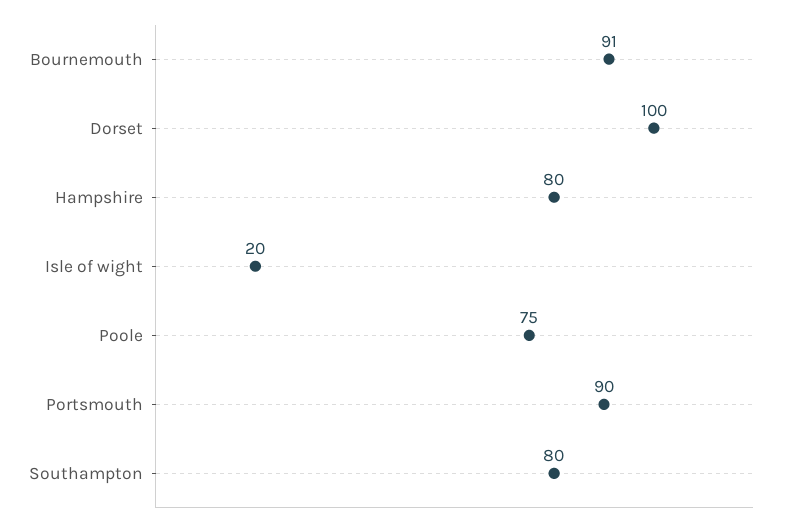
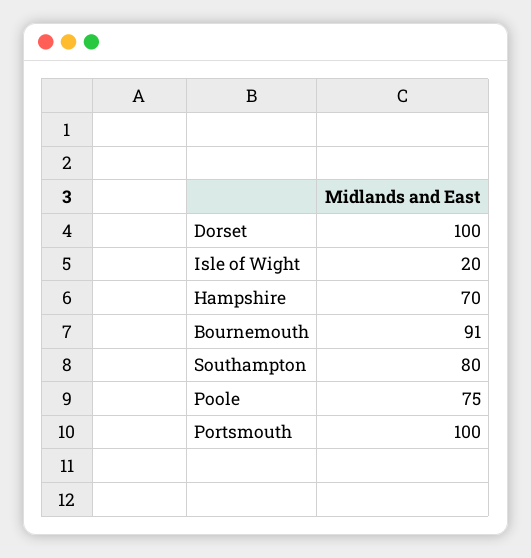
  {
    "Bournemouth": 91,
    "Dorset": 100,
-   "Hampshire": 80,
+   "Hampshire": 70,
    "Isle of wight": 20,
    "Poole": 75,
-   "Portsmouth": 90,
+   "Portsmouth": 100,
    "Southampton": 80
  }

